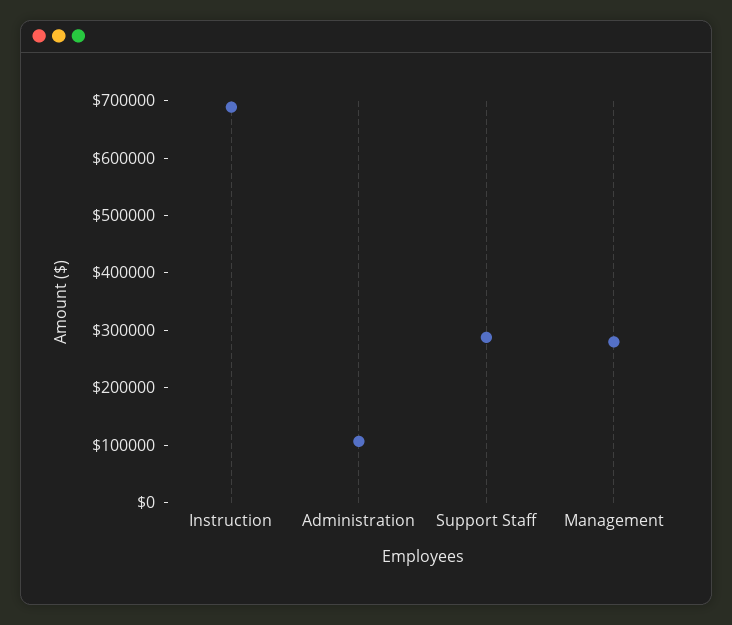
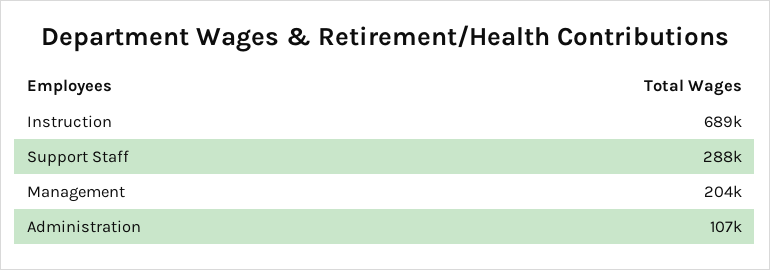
  {
    "Instruction": 689000,
    "Administration": 107000,
    "Support Staff": 288000,
-   "Management": 280000
+   "Management": 204000
  }

